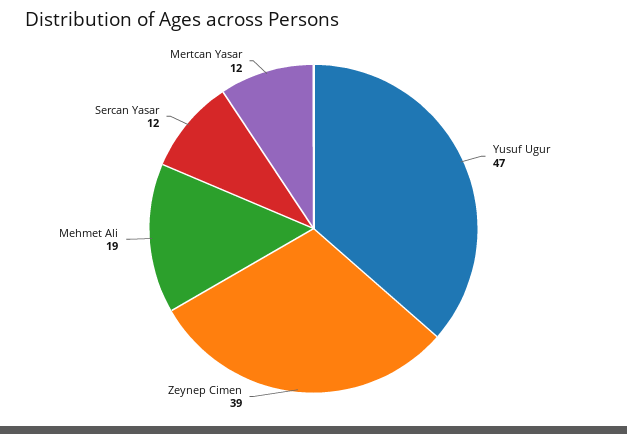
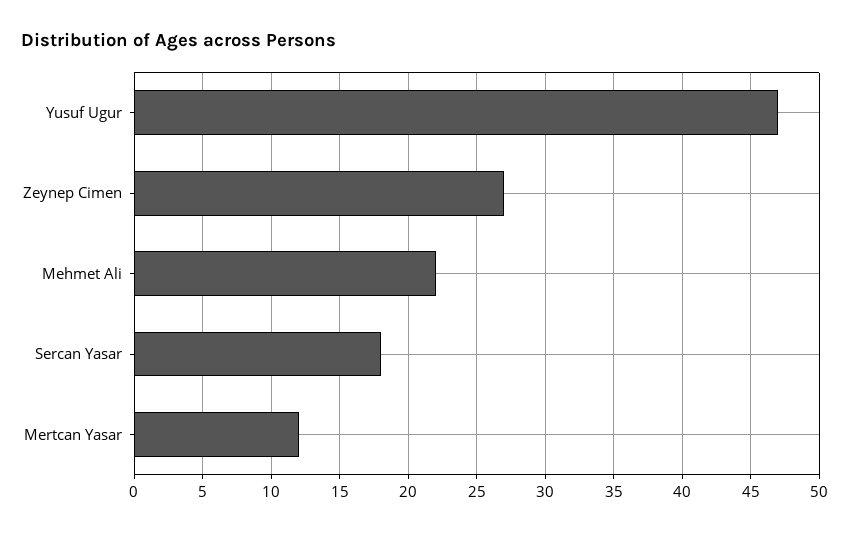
  {
    "Yusuf Ugur": 47,
-   "Zeynep Cimen": 39,
+   "Zeynep Cimen": 27,
-   "Mehmet Ali": 19,
+   "Mehmet Ali": 22,
-   "Sercan Yasar": 12,
+   "Sercan Yasar": 18,
    "Mertcan Yasar": 12
  }

